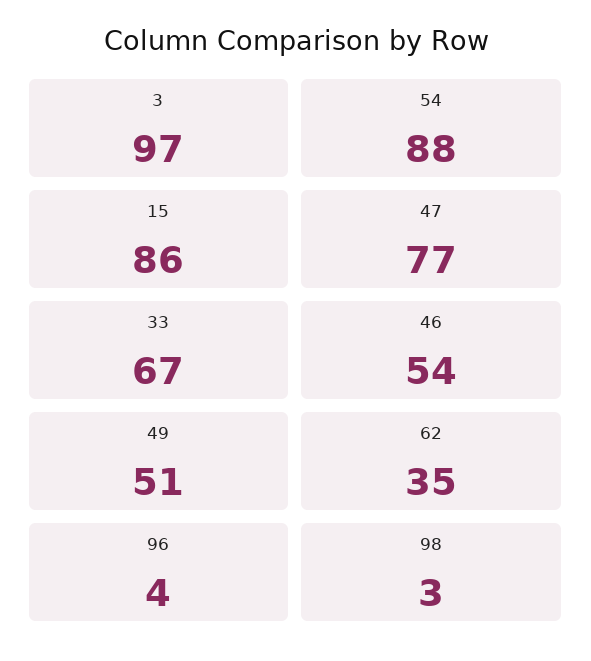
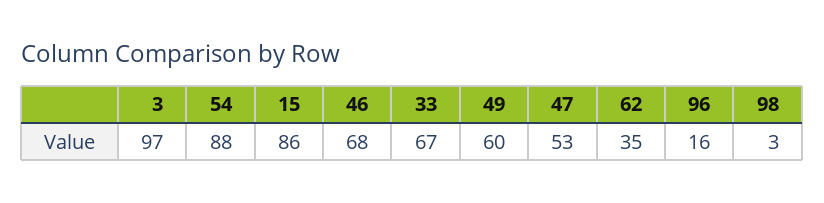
  {
    "3": 97,
    "54": 88,
    "15": 86,
-   "47": 77,
+   "47": 53,
    "33": 67,
-   "46": 54,
+   "46": 68,
-   "49": 51,
+   "49": 60,
    "62": 35,
-   "96": 4,
+   "96": 16,
    "98": 3
  }

